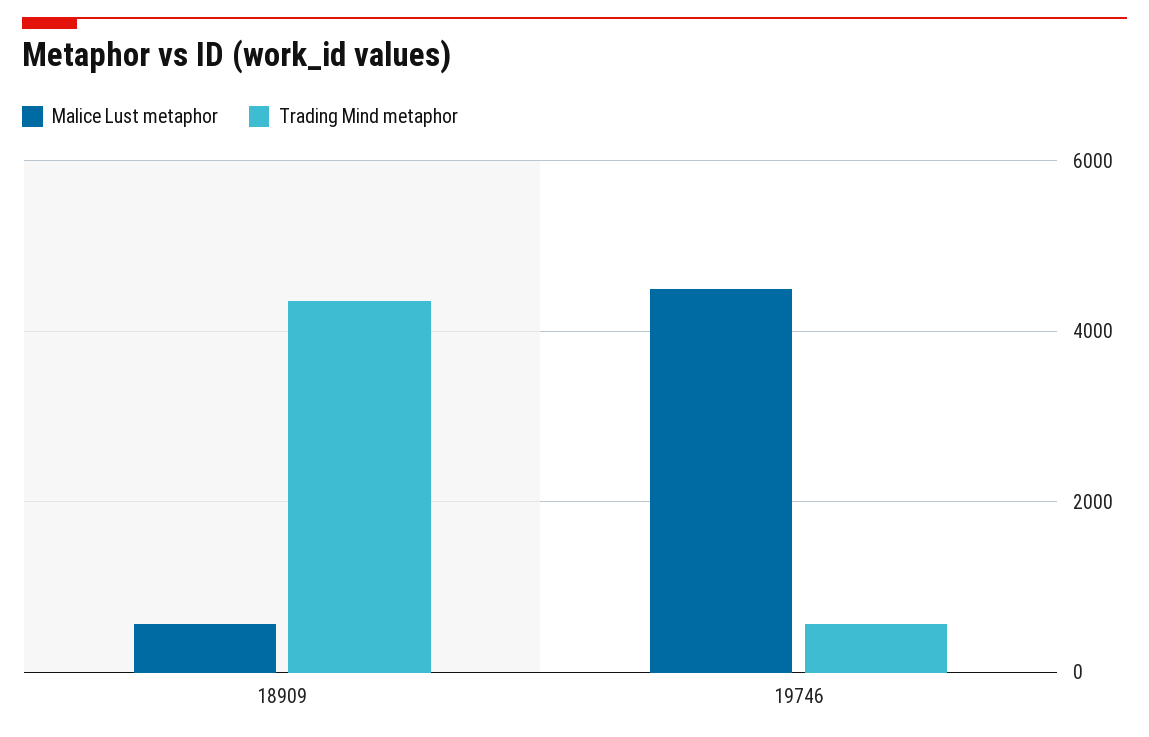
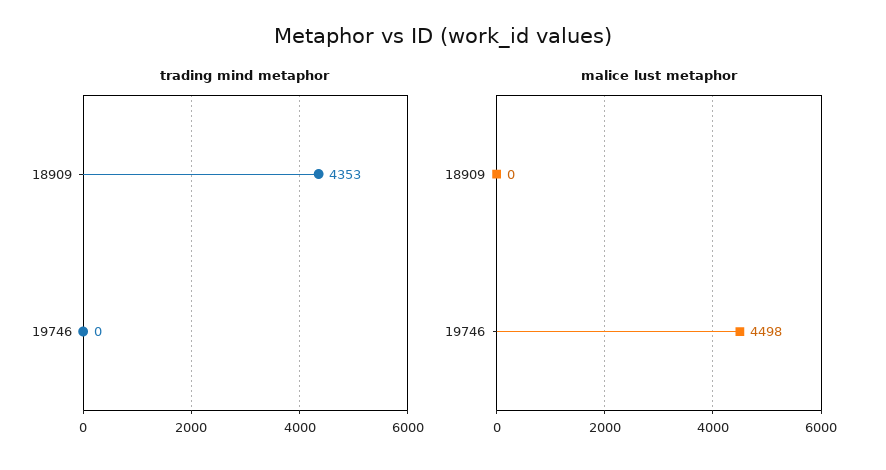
  {
    "Malice Lust metaphor": {
-     "18909": 600,
+     "18909": 0,
      "19746": 4498
    },
    "Trading Mind metaphor": {
      "18909": 4353,
-     "19746": 600
+     "19746": 0
    }
  }

